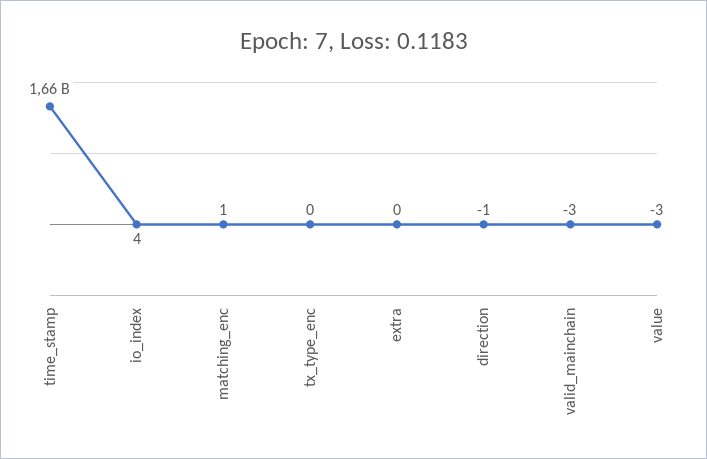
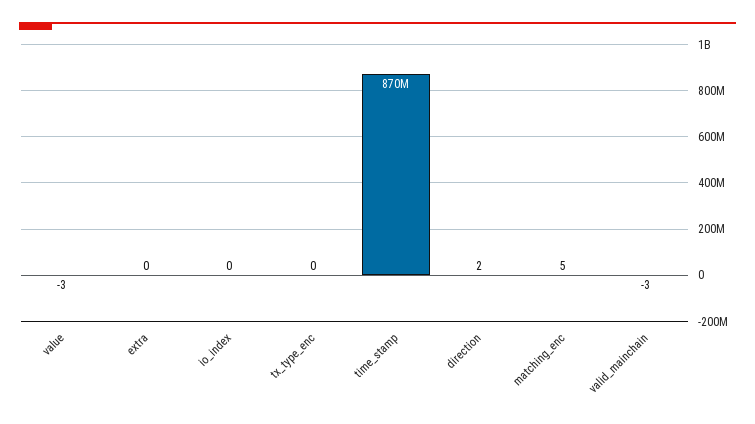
  {
-   "time_stamp": 1660000000,
+   "time_stamp": 870000000,
-   "io_index": 4,
+   "io_index": 0,
-   "matching_enc": 1,
+   "matching_enc": 5,
    "tx_type_enc": 0,
    "extra": 0,
-   "direction": -1,
+   "direction": 2,
    "valid_mainchain": -3,
    "value": -3
  }

